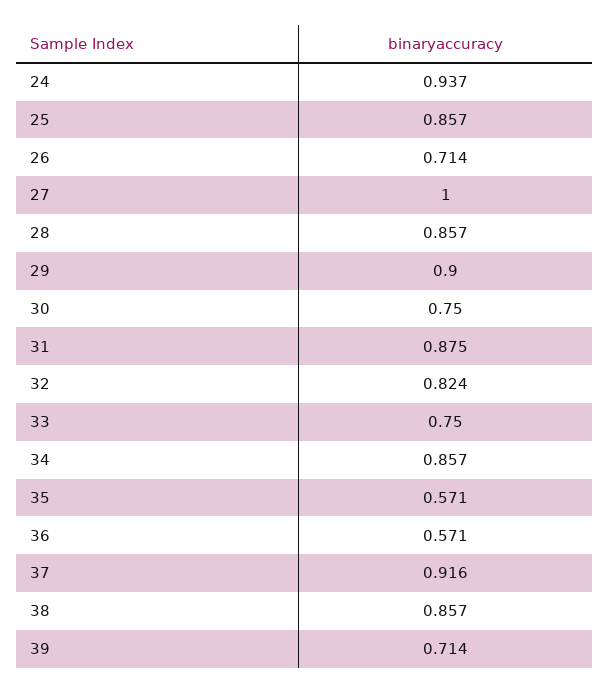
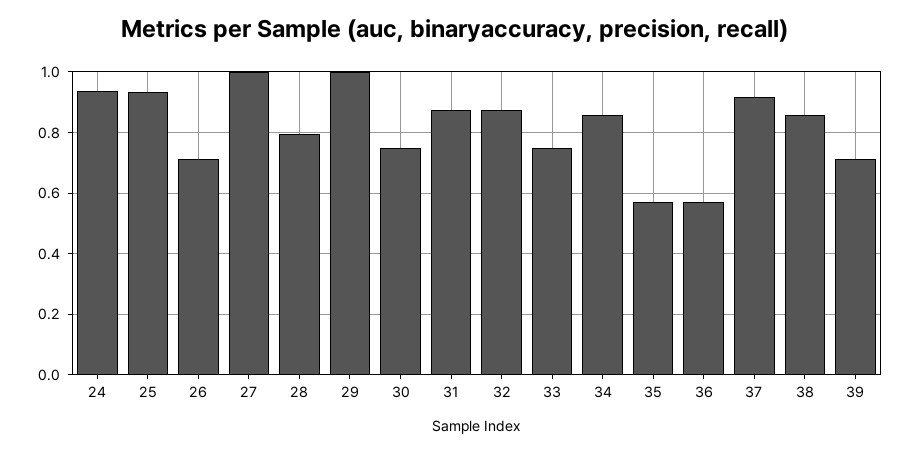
  {
    "24": 0.937,
-   "25": 0.857,
+   "25": 0.94,
    "26": 0.714,
    "27": 1,
-   "28": 0.857,
+   "28": 0.8,
-   "29": 0.9,
+   "29": 1,
    "30": 0.75,
    "31": 0.875,
-   "32": 0.824,
+   "32": 0.88,
    "33": 0.75,
    "34": 0.857,
    "35": 0.571,
    "36": 0.571,
    "37": 0.916,
    "38": 0.857,
    "39": 0.714
  }

